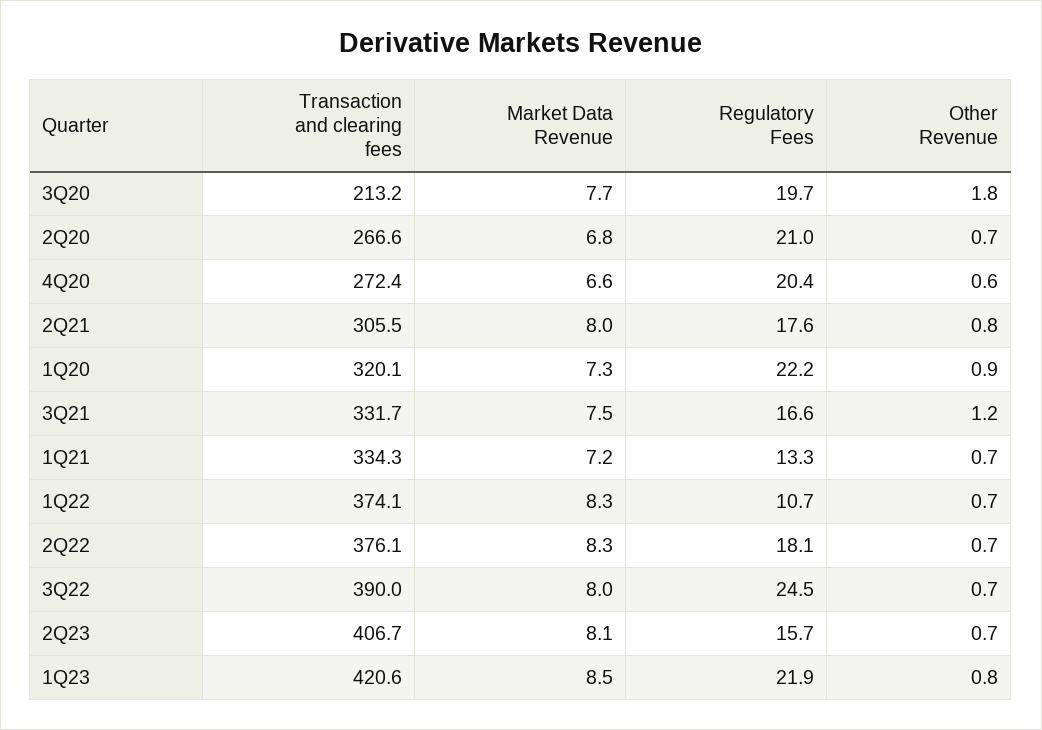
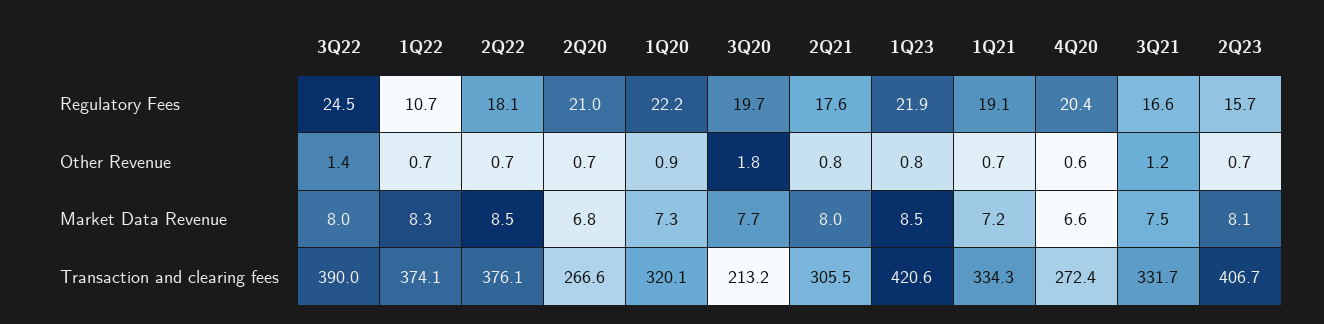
  {
    "Transaction and clearing fees": {
      "3Q20": 213.2,
      "2Q20": 266.6,
      "4Q20": 272.4,
      "2Q21": 305.5,
      "1Q20": 320.1,
      "3Q21": 331.7,
      "1Q21": 334.3,
      "1Q22": 374.1,
      "2Q22": 376.1,
      "3Q22": 390,
      "2Q23": 406.7,
      "1Q23": 420.6
    },
    "Market Data Revenue": {
      "3Q20": 7.7,
      "2Q20": 6.8,
      "4Q20": 6.6,
      "2Q21": 8,
      "1Q20": 7.3,
      "3Q21": 7.5,
      "1Q21": 7.2,
      "1Q22": 8.3,
-     "2Q22": 8.3,
+     "2Q22": 8.5,
      "3Q22": 8,
      "2Q23": 8.1,
      "1Q23": 8.5
    },
    "Regulatory Fees": {
      "3Q20": 19.7,
      "2Q20": 21,
      "4Q20": 20.4,
      "2Q21": 17.6,
      "1Q20": 22.2,
      "3Q21": 16.6,
-     "1Q21": 13.3,
+     "1Q21": 19.1,
      "1Q22": 10.7,
      "2Q22": 18.1,
      "3Q22": 24.5,
      "2Q23": 15.7,
      "1Q23": 21.9
    },
    "Other Revenue": {
      "3Q20": 1.8,
      "2Q20": 0.7,
      "4Q20": 0.6,
      "2Q21": 0.8,
      "1Q20": 0.9,
      "3Q21": 1.2,
      "1Q21": 0.7,
      "1Q22": 0.7,
      "2Q22": 0.7,
-     "3Q22": 0.7,
+     "3Q22": 1.4,
      "2Q23": 0.7,
      "1Q23": 0.8
    }
  }

